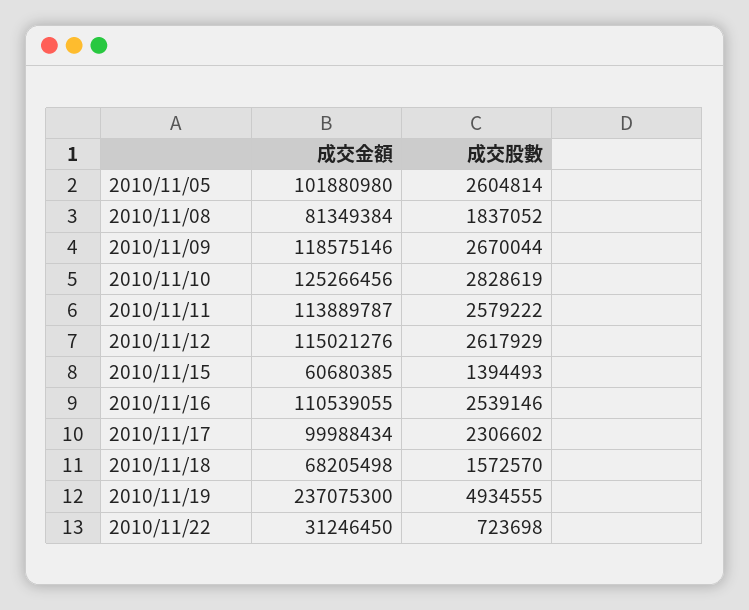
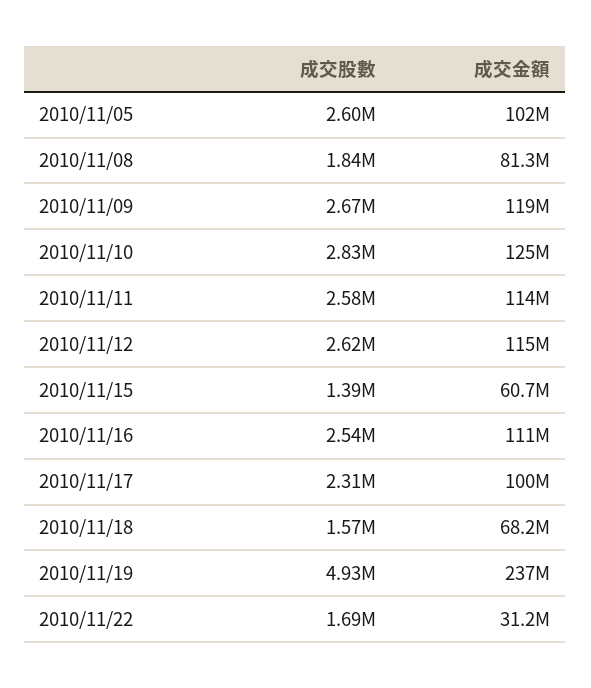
  {
    "成交金額": {
      "2010/11/05": 101880980,
      "2010/11/08": 81349384,
      "2010/11/09": 118575146,
      "2010/11/10": 125266456,
      "2010/11/11": 113889787,
      "2010/11/12": 115021276,
      "2010/11/15": 60680385,
      "2010/11/16": 110539055,
      "2010/11/17": 99988434,
      "2010/11/18": 68205498,
      "2010/11/19": 237075300,
      "2010/11/22": 31246450
    },
    "成交股數": {
      "2010/11/05": 2604814,
      "2010/11/08": 1837052,
      "2010/11/09": 2670044,
      "2010/11/10": 2828619,
      "2010/11/11": 2579222,
      "2010/11/12": 2617929,
      "2010/11/15": 1394493,
      "2010/11/16": 2539146,
      "2010/11/17": 2306602,
      "2010/11/18": 1572570,
      "2010/11/19": 4934555,
-     "2010/11/22": 723698
+     "2010/11/22": 1690000
    }
  }

